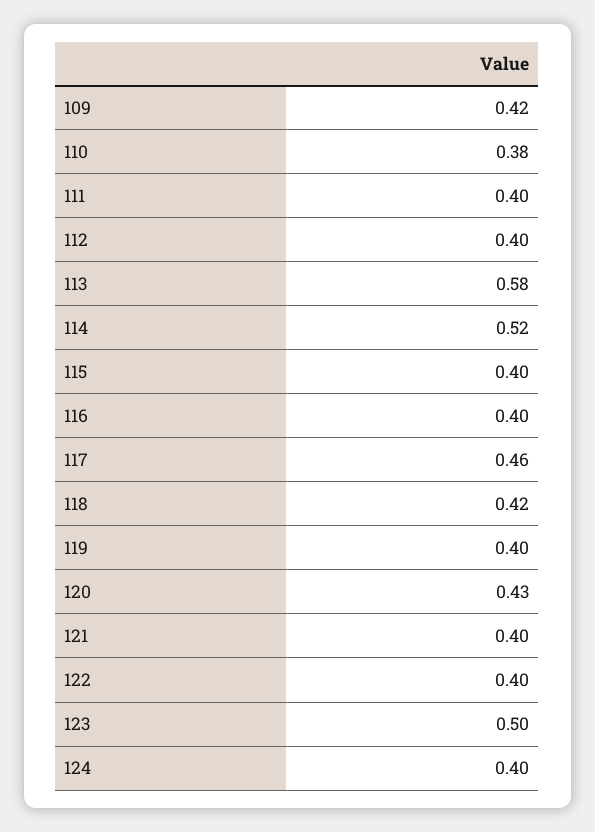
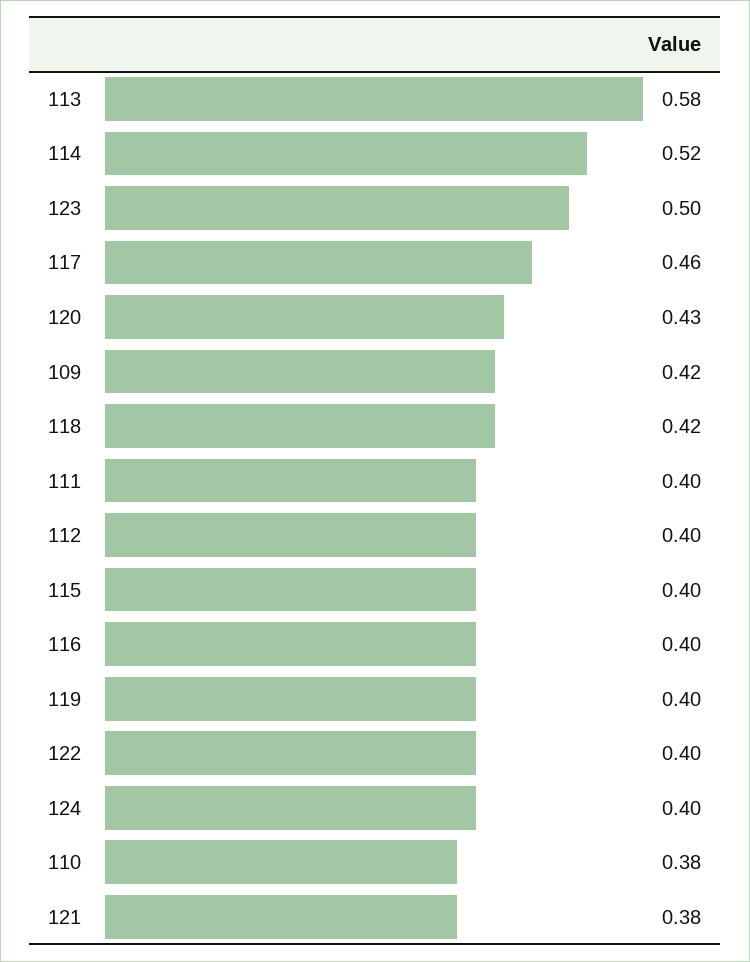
  {
    "109": 0.42,
    "110": 0.38,
    "111": 0.4,
    "112": 0.4,
    "113": 0.58,
    "114": 0.52,
    "115": 0.4,
    "116": 0.4,
    "117": 0.46,
    "118": 0.42,
    "119": 0.4,
    "120": 0.43,
-   "121": 0.4,
+   "121": 0.38,
    "122": 0.4,
    "123": 0.5,
    "124": 0.4
  }

